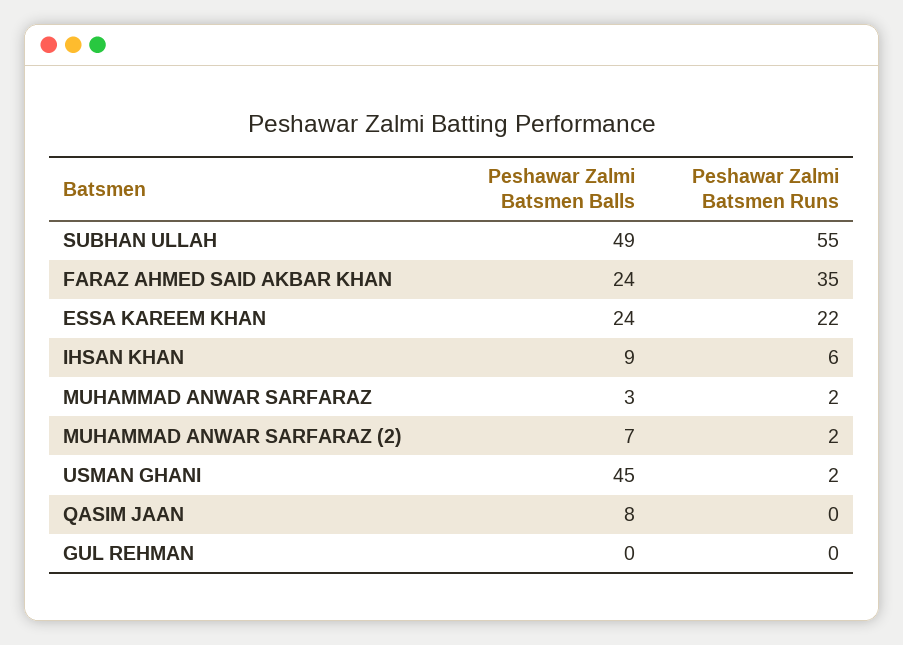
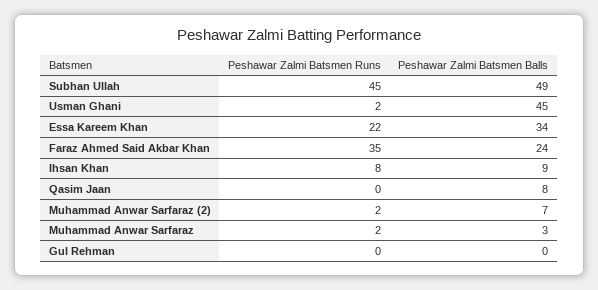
  {
    "Peshawar Zalmi Batsmen Balls": {
      "SUBHAN ULLAH": 49,
      "FARAZ AHMED SAID AKBAR KHAN": 24,
-     "ESSA KAREEM KHAN": 24,
+     "ESSA KAREEM KHAN": 34,
      "IHSAN KHAN": 9,
      "MUHAMMAD ANWAR SARFARAZ": 3,
      "MUHAMMAD ANWAR SARFARAZ (2)": 7,
      "USMAN GHANI": 45,
      "QASIM JAAN": 8,
      "GUL REHMAN": 0
    },
    "Peshawar Zalmi Batsmen Runs": {
-     "SUBHAN ULLAH": 55,
+     "SUBHAN ULLAH": 45,
      "FARAZ AHMED SAID AKBAR KHAN": 35,
      "ESSA KAREEM KHAN": 22,
-     "IHSAN KHAN": 6,
+     "IHSAN KHAN": 8,
      "MUHAMMAD ANWAR SARFARAZ": 2,
      "MUHAMMAD ANWAR SARFARAZ (2)": 2,
      "USMAN GHANI": 2,
      "QASIM JAAN": 0,
      "GUL REHMAN": 0
    }
  }

